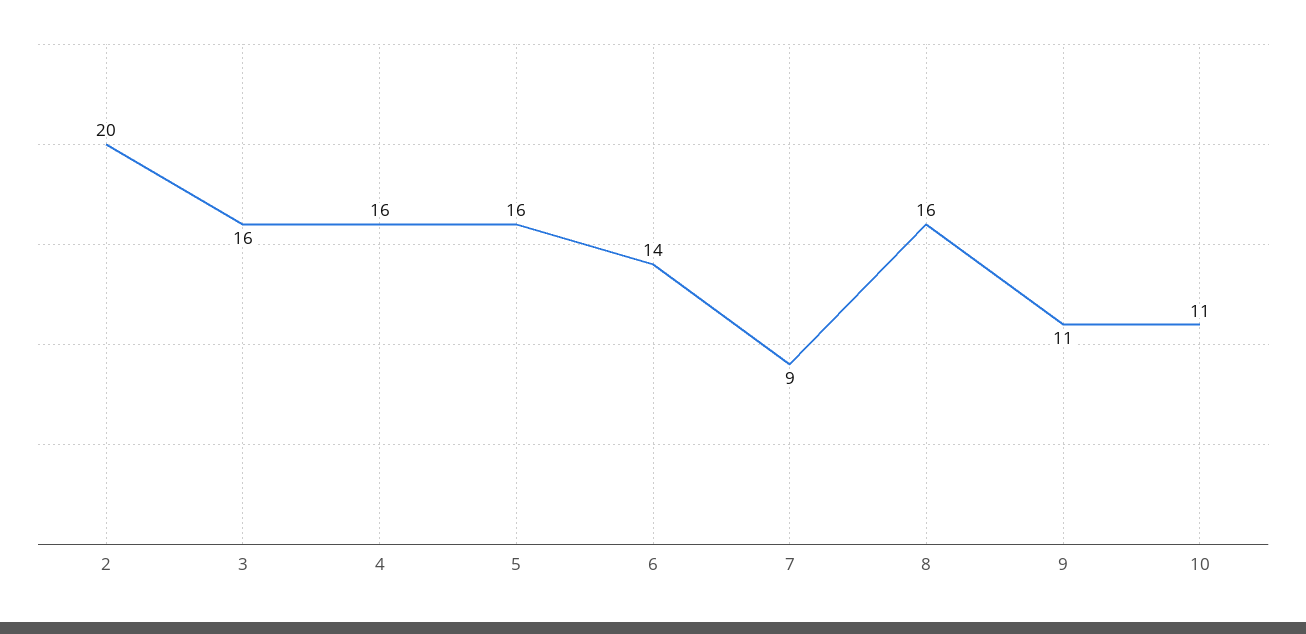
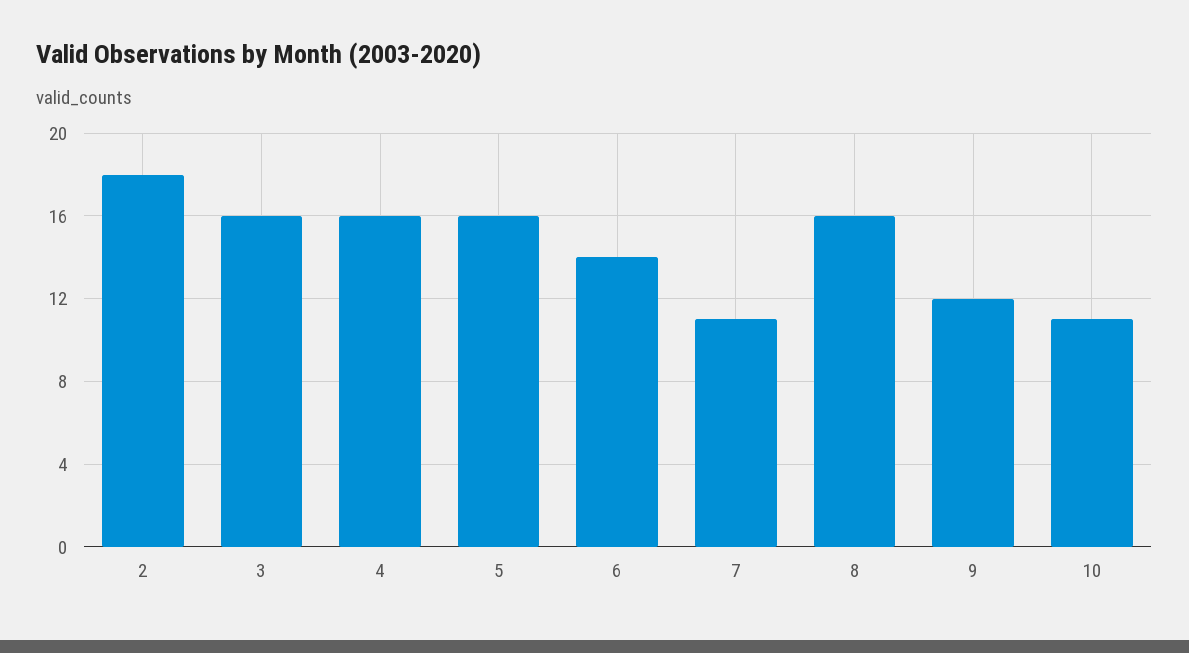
  {
-   "2": 20,
+   "2": 18,
    "3": 16,
    "4": 16,
    "5": 16,
    "6": 14,
-   "7": 9,
+   "7": 11,
    "8": 16,
-   "9": 11,
+   "9": 12,
    "10": 11
  }

